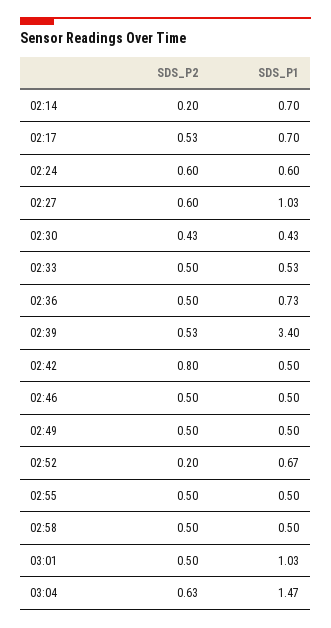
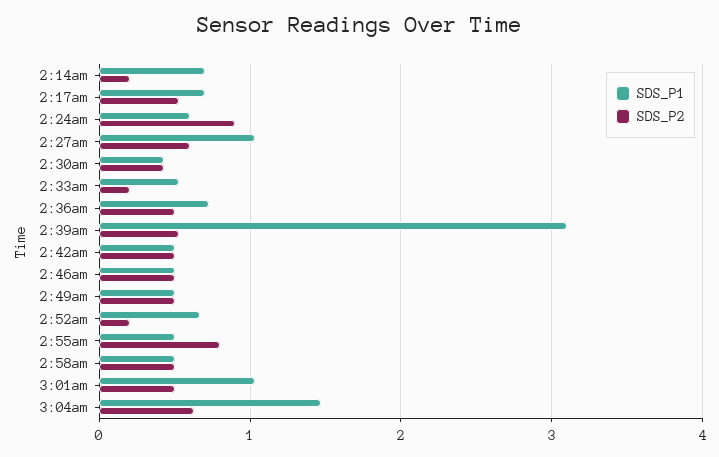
  {
    "SDS_P2": {
      "02:14": 0.2,
      "02:17": 0.53,
-     "02:24": 0.6,
+     "02:24": 0.9,
      "02:27": 0.6,
      "02:30": 0.43,
-     "02:33": 0.5,
+     "02:33": 0.2,
      "02:36": 0.5,
      "02:39": 0.53,
-     "02:42": 0.8,
+     "02:42": 0.5,
      "02:46": 0.5,
      "02:49": 0.5,
      "02:52": 0.2,
-     "02:55": 0.5,
+     "02:55": 0.8,
      "02:58": 0.5,
      "03:01": 0.5,
      "03:04": 0.63
    },
    "SDS_P1": {
      "02:14": 0.7,
      "02:17": 0.7,
      "02:24": 0.6,
      "02:27": 1.03,
      "02:30": 0.43,
      "02:33": 0.53,
      "02:36": 0.73,
-     "02:39": 3.4,
+     "02:39": 3.1,
      "02:42": 0.5,
      "02:46": 0.5,
      "02:49": 0.5,
      "02:52": 0.67,
      "02:55": 0.5,
      "02:58": 0.5,
      "03:01": 1.03,
      "03:04": 1.47
    }
  }

